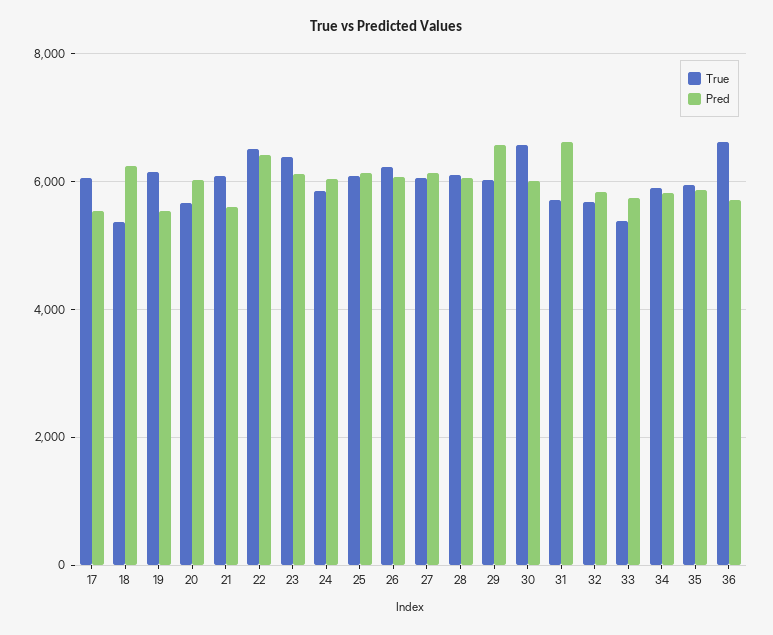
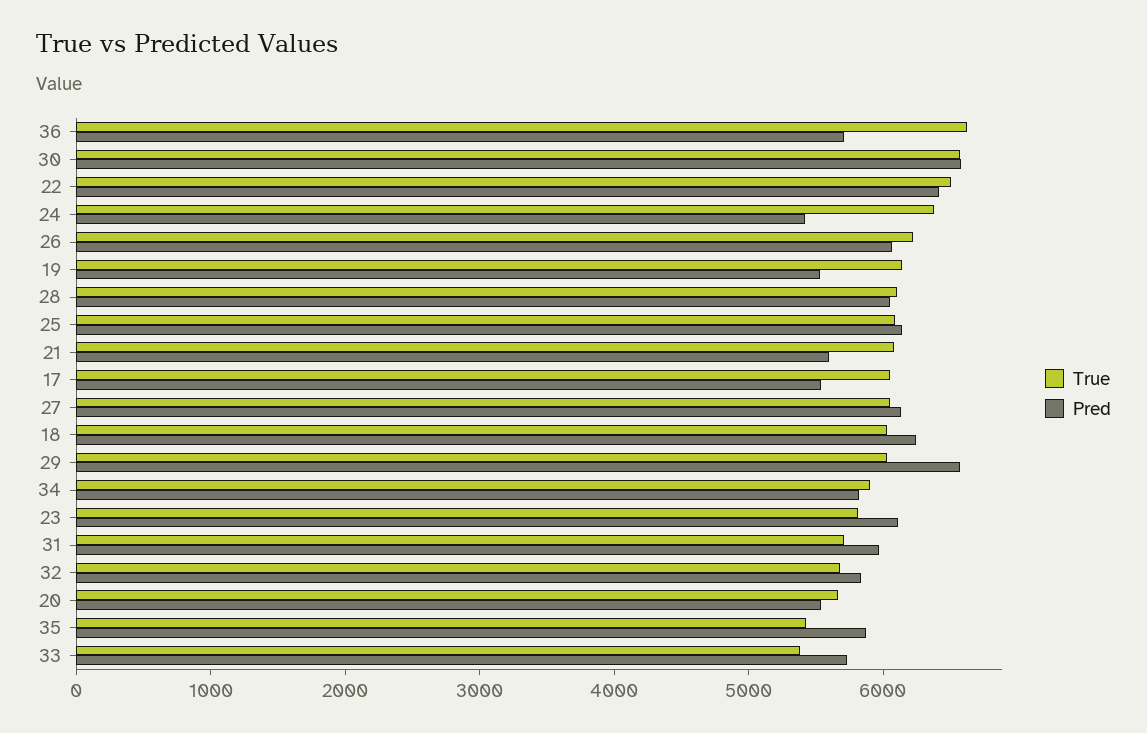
  {
    "True": {
      "17": 6000,
-     "18": 5400,
+     "18": 6000,
      "19": 6200,
      "20": 5600,
      "21": 6000,
      "22": 6600,
-     "23": 6400,
+     "23": 5800,
-     "24": 5800,
+     "24": 6400,
      "25": 6000,
      "26": 6200,
      "27": 6000,
      "28": 6200,
      "29": 6000,
      "30": 6600,
      "31": 5800,
      "32": 5600,
      "33": 5400,
      "34": 6000,
-     "35": 6000,
+     "35": 5400,
      "36": 6600
    },
    "Pred": {
      "17": 5600,
      "18": 6200,
      "19": 5600,
-     "20": 6000,
+     "20": 5600,
      "21": 5600,
      "22": 6400,
      "23": 6200,
-     "24": 6000,
+     "24": 5400,
      "25": 6200,
      "26": 6000,
      "27": 6200,
      "28": 6000,
      "29": 6600,
-     "30": 6000,
+     "30": 6600,
-     "31": 6600,
+     "31": 6000,
      "32": 5800,
      "33": 5800,
      "34": 5800,
      "35": 5800,
      "36": 5800
    }
  }

